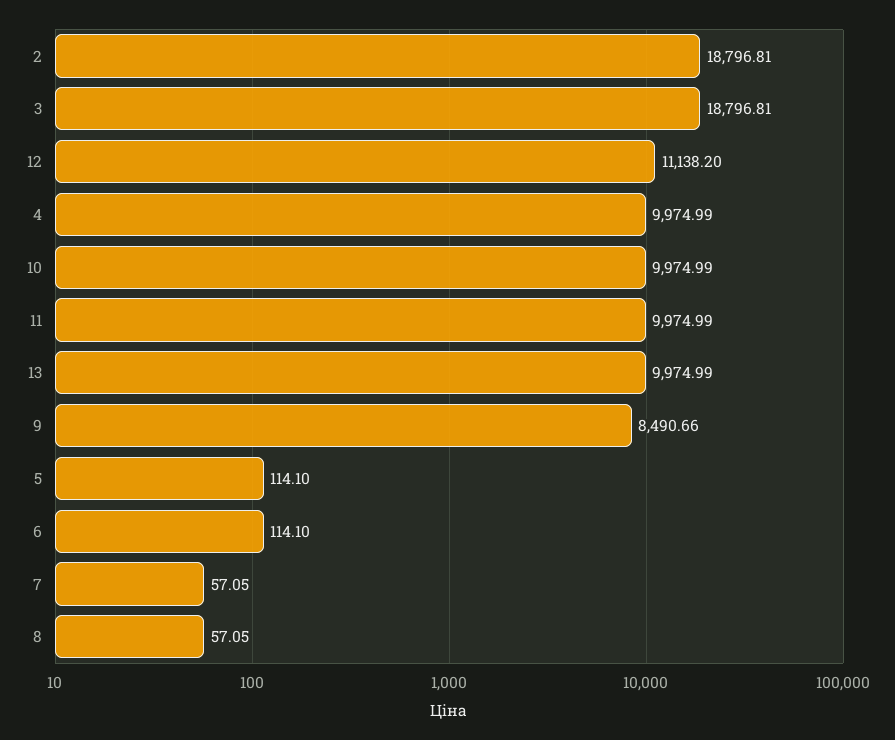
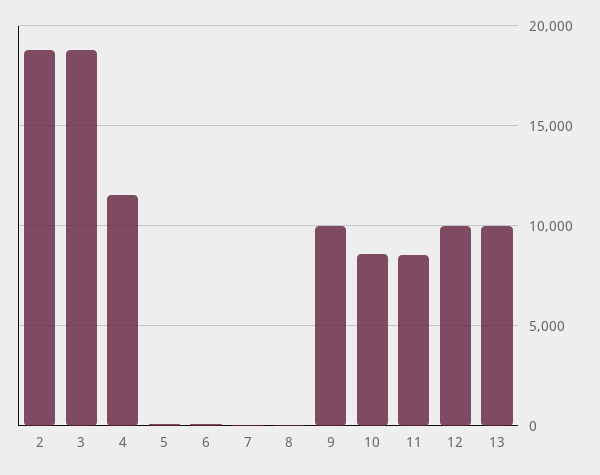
  {
    "2": 18796.81,
    "3": 18796.81,
-   "12": 11138.2,
+   "12": 10000,
-   "4": 9974.99,
+   "4": 11500,
-   "10": 9974.99,
+   "10": 8500,
-   "11": 9974.99,
+   "11": 8500,
    "13": 9974.99,
-   "9": 8490.66,
+   "9": 10000,
    "5": 114.1,
    "6": 114.1,
    "7": 57.05,
    "8": 57.05
  }

